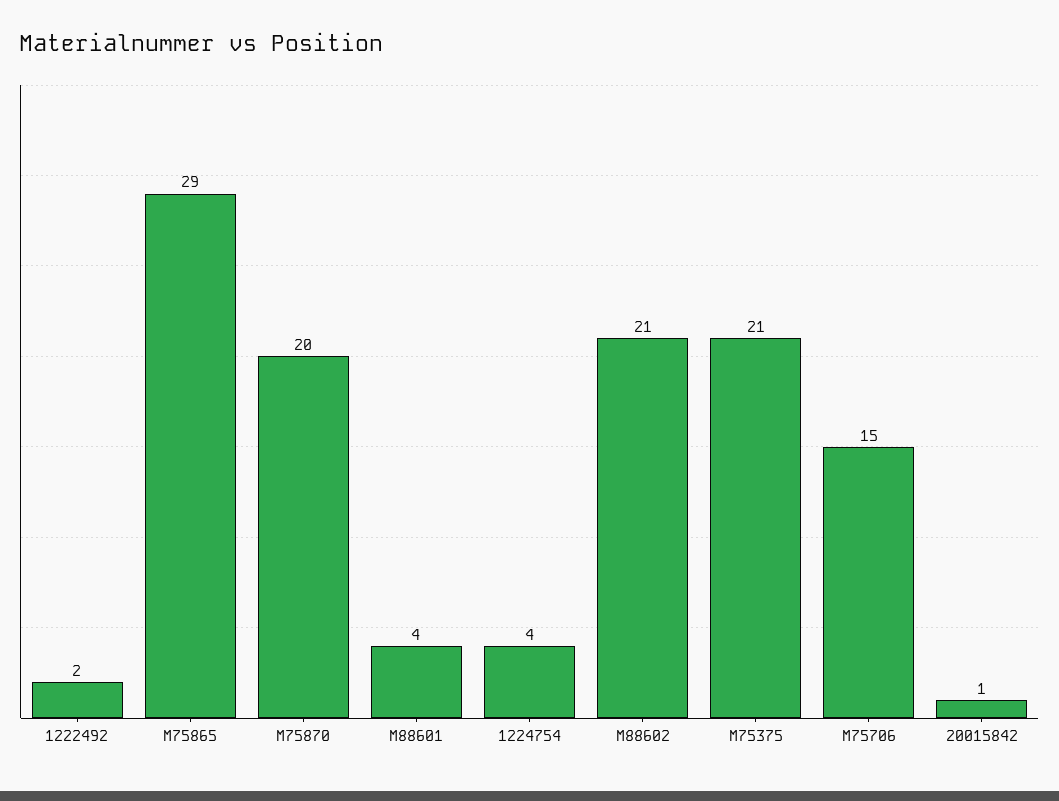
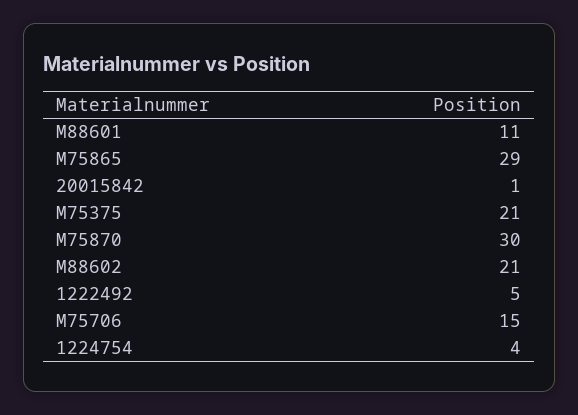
  {
-   "1222492": 2,
+   "1222492": 5,
    "M75865": 29,
-   "M75870": 20,
+   "M75870": 30,
-   "M88601": 4,
+   "M88601": 11,
    "1224754": 4,
    "M88602": 21,
    "M75375": 21,
    "M75706": 15,
    "20015842": 1
  }

